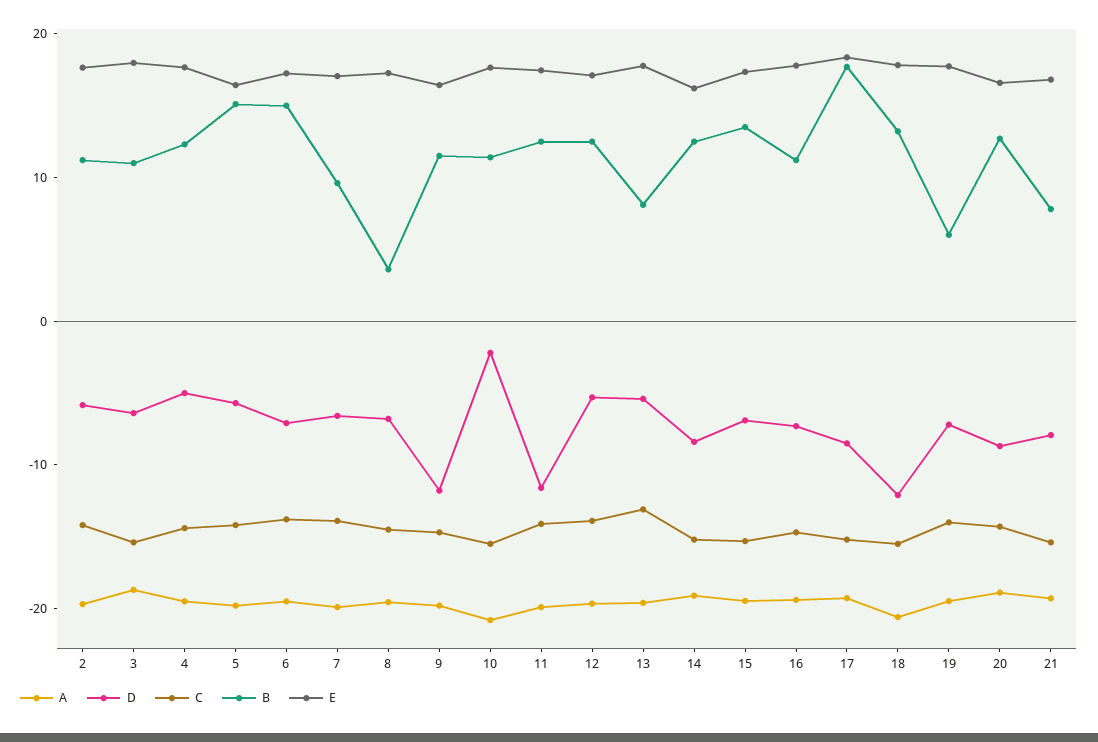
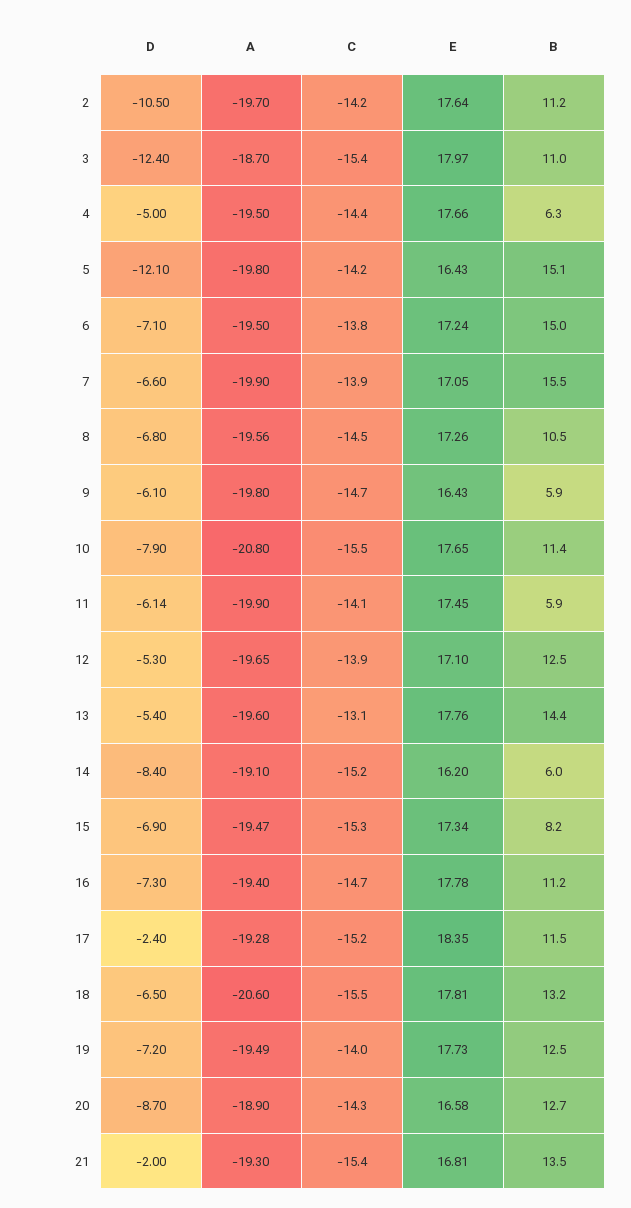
  {
    "A": {
      "2": -19.7,
      "3": -18.7,
      "4": -19.5,
      "5": -19.8,
      "6": -19.5,
      "7": -19.9,
      "8": -19.56,
      "9": -19.8,
      "10": -20.8,
      "11": -19.9,
      "12": -19.65,
      "13": -19.6,
      "14": -19.1,
      "15": -19.47,
      "16": -19.4,
      "17": -19.28,
      "18": -20.6,
      "19": -19.49,
      "20": -18.9,
      "21": -19.3
    },
    "D": {
-     "2": -6,
+     "2": -10.5,
-     "3": -6,
+     "3": -12.4,
      "4": -5,
-     "5": -6,
+     "5": -12.1,
      "6": -7.1,
      "7": -6.6,
      "8": -6.8,
-     "9": -12,
+     "9": -6.1,
-     "10": -2,
+     "10": -7.9,
-     "11": -12,
+     "11": -6.14,
      "12": -5.3,
      "13": -5.4,
      "14": -8.4,
      "15": -6.9,
      "16": -7.3,
-     "17": -8,
+     "17": -2.4,
-     "18": -12,
+     "18": -6.5,
      "19": -7.2,
      "20": -8.7,
-     "21": -8
+     "21": -2
    },
    "C": {
      "2": -14.2,
      "3": -15.4,
      "4": -14.4,
      "5": -14.2,
      "6": -13.8,
      "7": -13.9,
      "8": -14.5,
      "9": -14.7,
      "10": -15.5,
      "11": -14.1,
      "12": -13.9,
      "13": -13.1,
      "14": -15.2,
      "15": -15.3,
      "16": -14.7,
      "17": -15.2,
      "18": -15.5,
      "19": -14,
      "20": -14.3,
      "21": -15.4
    },
    "B": {
      "2": 11.2,
      "3": 11,
-     "4": 12,
+     "4": 6.3,
      "5": 15.1,
      "6": 15,
-     "7": 10,
+     "7": 15.5,
-     "8": 4,
+     "8": 10.5,
-     "9": 12,
+     "9": 5.9,
      "10": 11.4,
-     "11": 12,
+     "11": 5.9,
      "12": 12.5,
-     "13": 8,
+     "13": 14.4,
-     "14": 12,
+     "14": 6,
-     "15": 14,
+     "15": 8.2,
      "16": 11.2,
-     "17": 18,
+     "17": 11.5,
      "18": 13.2,
-     "19": 6,
+     "19": 12.5,
      "20": 12.7,
-     "21": 8
+     "21": 13.5
    },
    "E": {
      "2": 17.64,
      "3": 17.97,
      "4": 17.66,
      "5": 16.43,
      "6": 17.24,
      "7": 17.05,
      "8": 17.26,
      "9": 16.43,
      "10": 17.65,
      "11": 17.45,
      "12": 17.1,
      "13": 17.76,
      "14": 16.2,
      "15": 17.34,
      "16": 17.78,
      "17": 18.35,
      "18": 17.81,
      "19": 17.73,
      "20": 16.58,
      "21": 16.81
    }
  }

